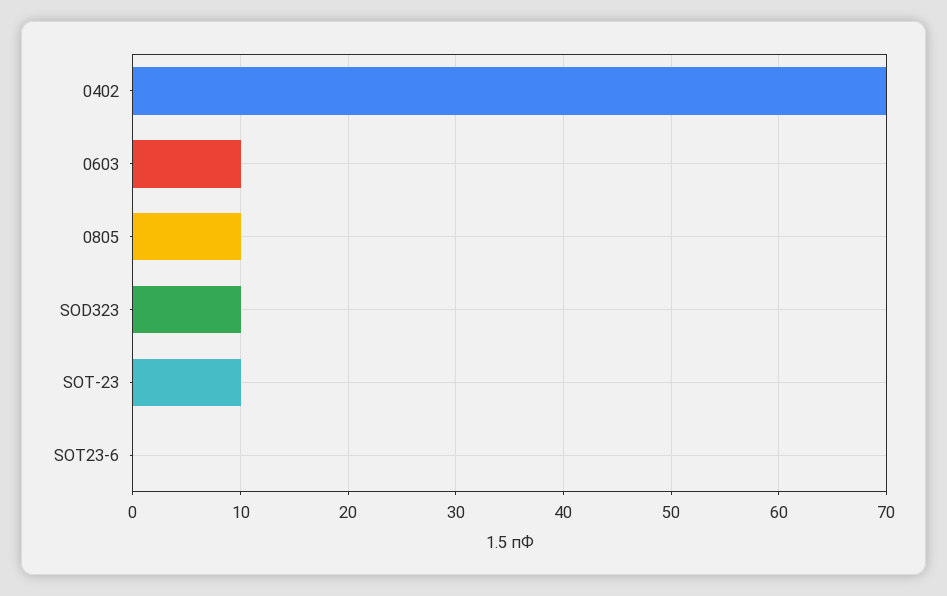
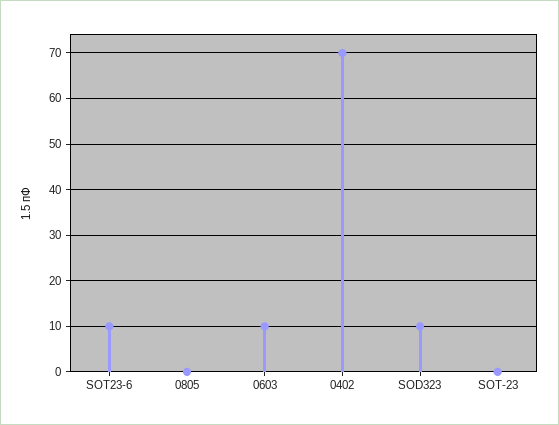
  {
    "0402": 70,
    "0603": 10,
-   "0805": 10,
+   "0805": 0,
    "SOD323": 10,
-   "SOT-23": 10,
+   "SOT-23": 0,
-   "SOT23-6": 0
+   "SOT23-6": 10
  }

